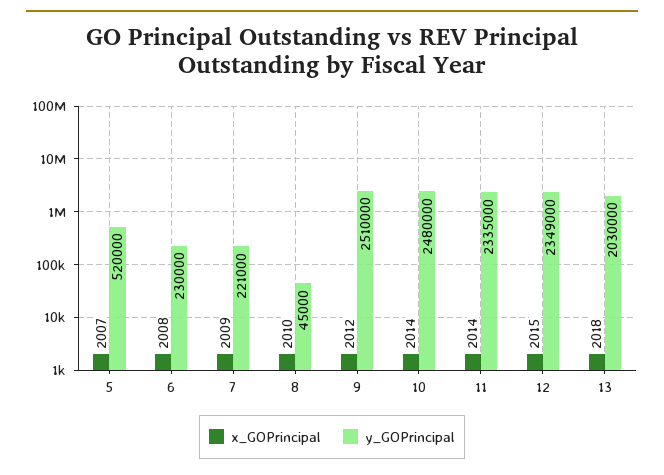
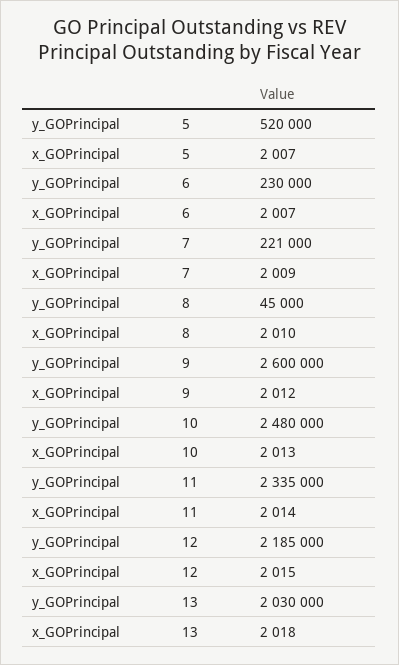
  {
    "x_GOPrincipal": {
      "5": 2007,
-     "6": 2008,
+     "6": 2007,
      "7": 2009,
      "8": 2010,
      "9": 2012,
-     "10": 2014,
+     "10": 2013,
      "11": 2014,
      "12": 2015,
      "13": 2018
    },
    "y_GOPrincipal": {
      "5": 520000,
      "6": 230000,
      "7": 221000,
      "8": 45000,
-     "9": 2510000,
+     "9": 2600000,
      "10": 2480000,
      "11": 2335000,
-     "12": 2349000,
+     "12": 2185000,
      "13": 2030000
    }
  }

